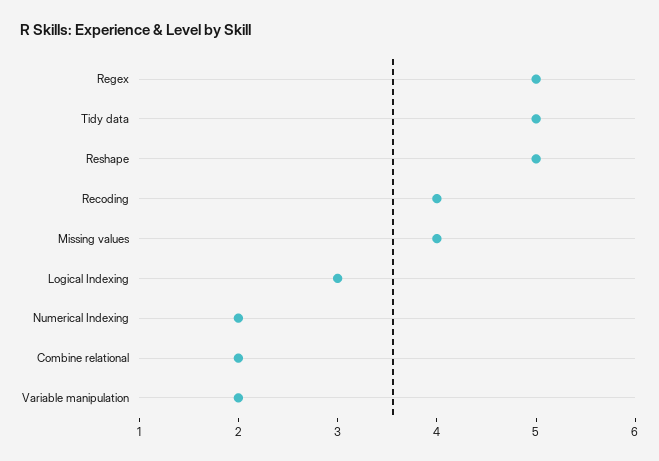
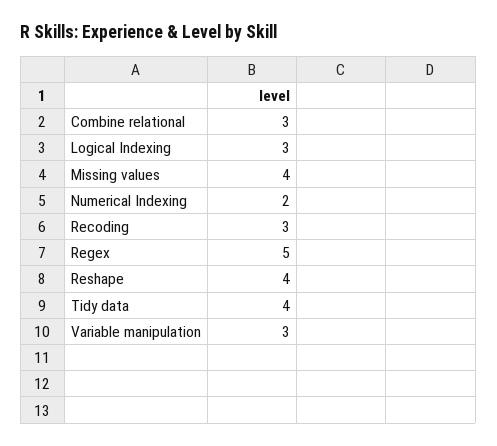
  {
    "Regex": 5,
-   "Tidy data": 5,
+   "Tidy data": 4,
-   "Reshape": 5,
+   "Reshape": 4,
-   "Recoding": 4,
+   "Recoding": 3,
    "Missing values": 4,
    "Logical Indexing": 3,
    "Numerical Indexing": 2,
-   "Combine relational": 2,
+   "Combine relational": 3,
-   "Variable manipulation": 2
+   "Variable manipulation": 3
  }

